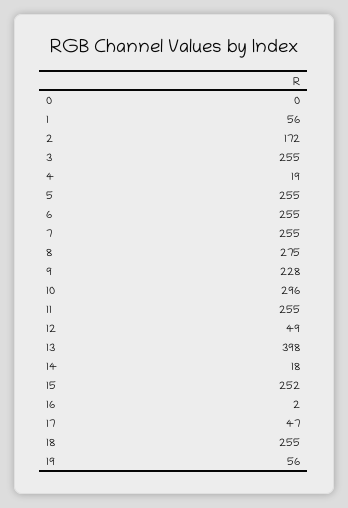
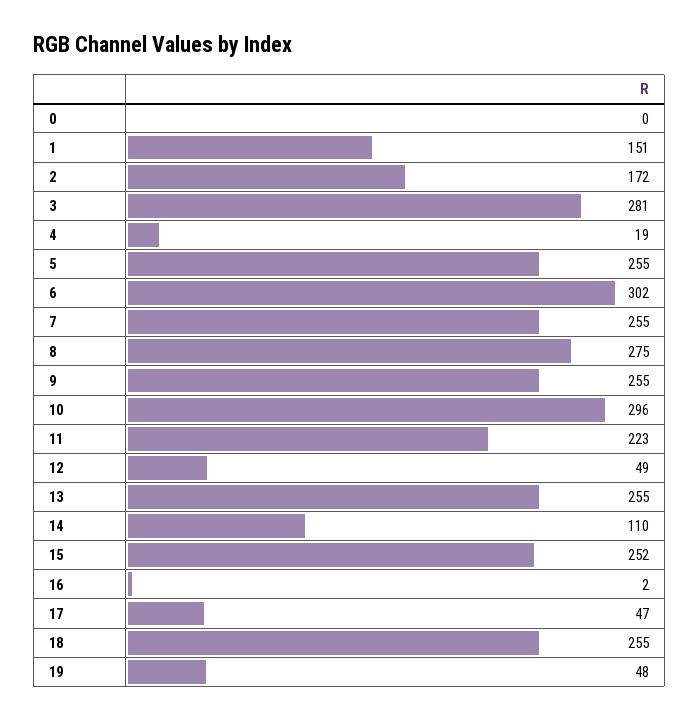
  {
    "0": 0,
-   "1": 56,
+   "1": 151,
    "2": 172,
-   "3": 255,
+   "3": 281,
    "4": 19,
    "5": 255,
-   "6": 255,
+   "6": 302,
    "7": 255,
    "8": 275,
-   "9": 228,
+   "9": 255,
    "10": 296,
-   "11": 255,
+   "11": 223,
    "12": 49,
-   "13": 398,
+   "13": 255,
-   "14": 18,
+   "14": 110,
    "15": 252,
    "16": 2,
    "17": 47,
    "18": 255,
-   "19": 56
+   "19": 48
  }

